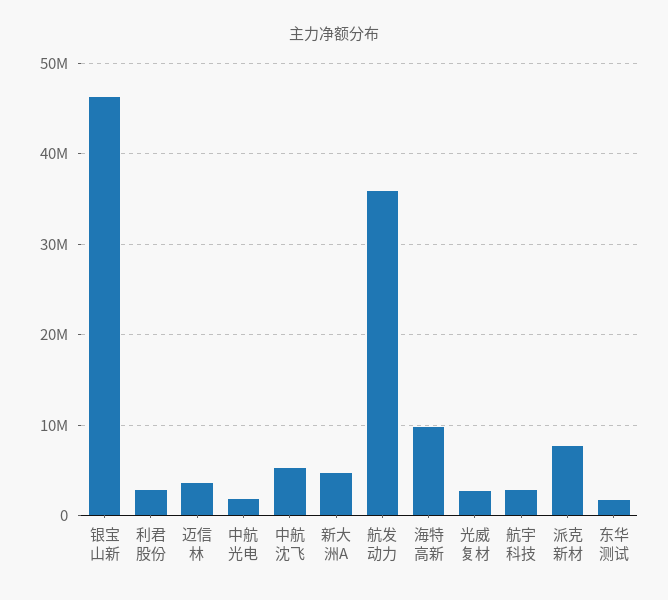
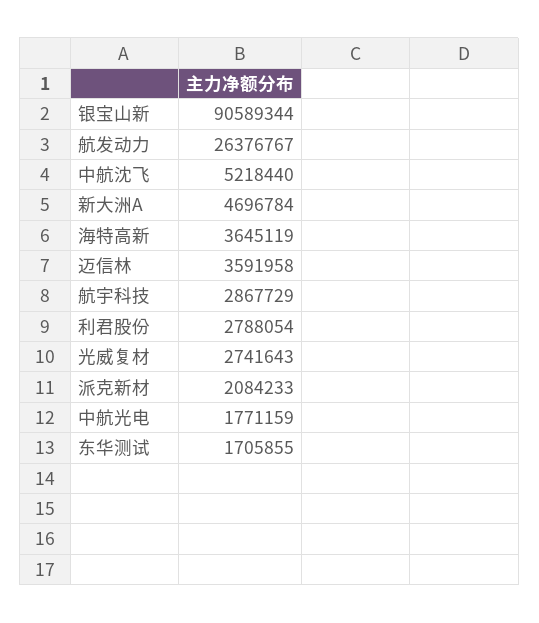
  {
-   "银宝山新": 46000000,
+   "银宝山新": 90589344,
    "利君股份": 2788054,
    "迈信林": 3591958,
    "中航光电": 1771159,
    "中航沈飞": 5218440,
    "新大洲A": 4696784,
-   "航发动力": 36000000,
+   "航发动力": 26376767,
-   "海特高新": 10000000,
+   "海特高新": 3645119,
    "光威复材": 2741643,
    "航宇科技": 2867729,
-   "派克新材": 8000000,
+   "派克新材": 2084233,
    "东华测试": 1705855
  }

